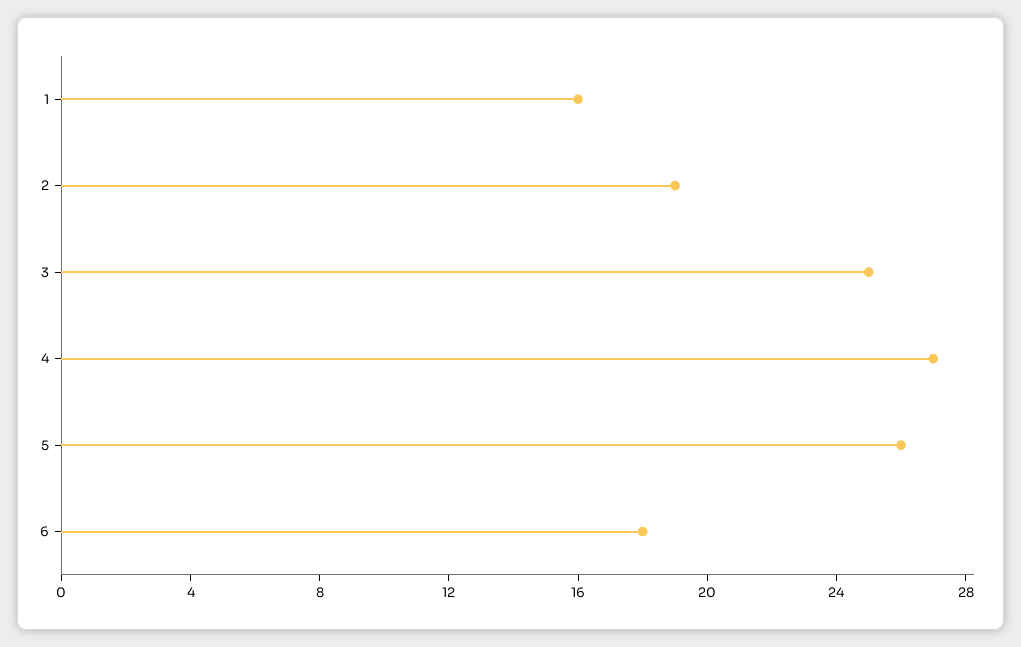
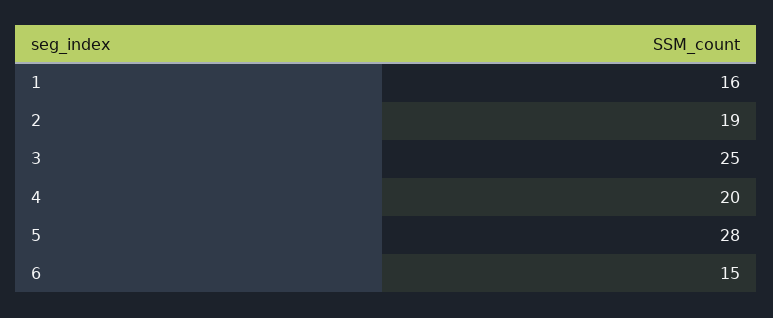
  {
    "1": 16,
    "2": 19,
    "3": 25,
-   "4": 27,
+   "4": 20,
-   "5": 26,
+   "5": 28,
-   "6": 18
+   "6": 15
  }

